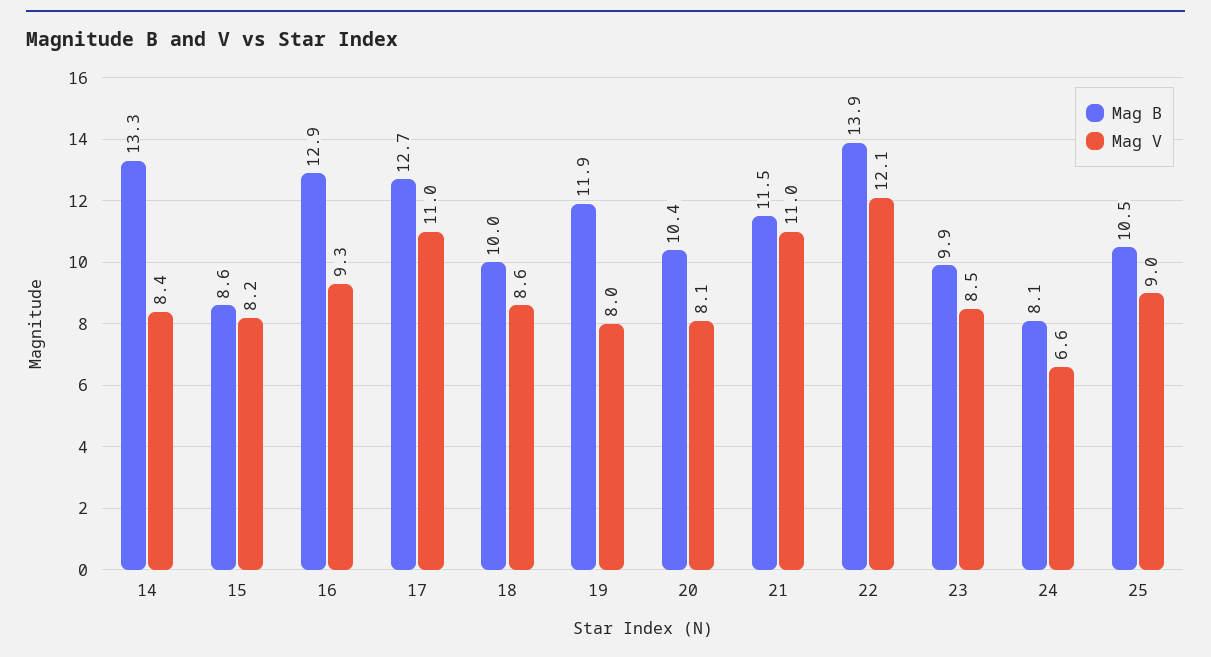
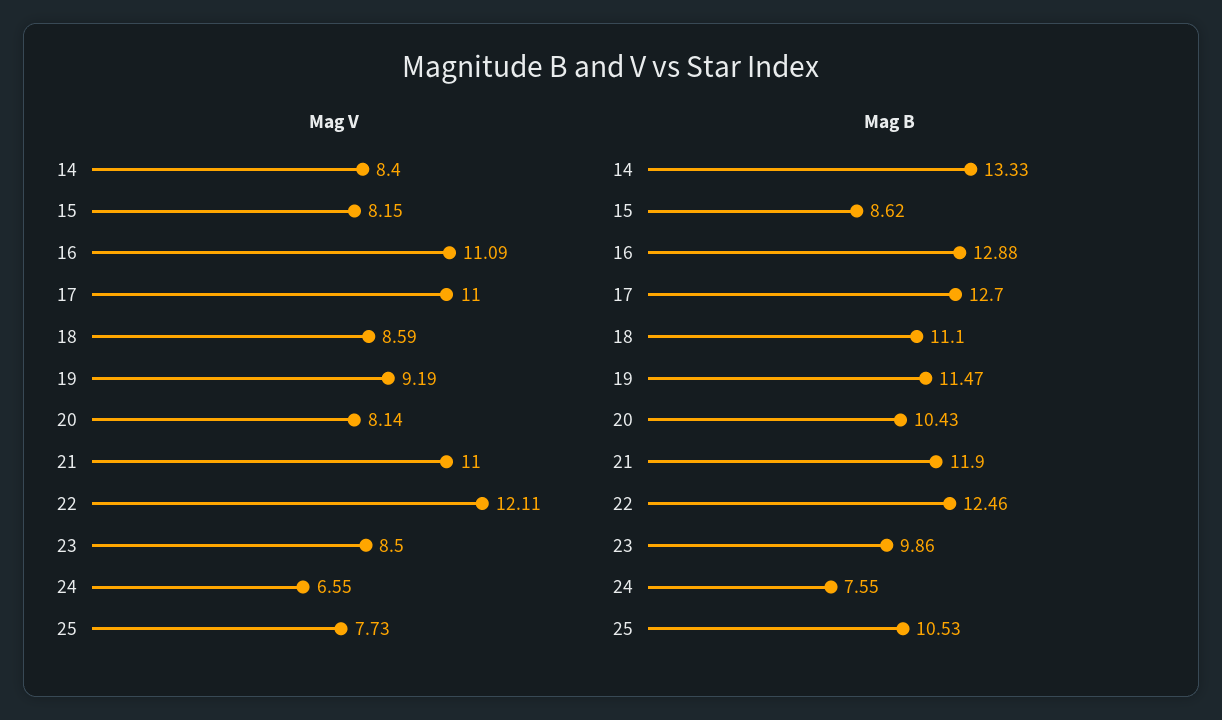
  {
    "Mag B": {
      "14": 13.33,
      "15": 8.62,
      "16": 12.88,
      "17": 12.7,
-     "18": 10,
+     "18": 11.1,
-     "19": 11.9,
+     "19": 11.47,
      "20": 10.43,
-     "21": 11.5,
+     "21": 11.9,
-     "22": 13.9,
+     "22": 12.46,
      "23": 9.86,
-     "24": 8.1,
+     "24": 7.55,
      "25": 10.53
    },
    "Mag V": {
      "14": 8.4,
      "15": 8.15,
-     "16": 9.3,
+     "16": 11.09,
      "17": 11,
      "18": 8.59,
-     "19": 8,
+     "19": 9.19,
      "20": 8.14,
      "21": 11,
      "22": 12.11,
      "23": 8.5,
      "24": 6.55,
-     "25": 9
+     "25": 7.73
    }
  }

